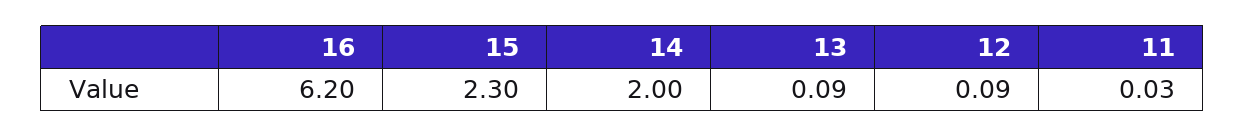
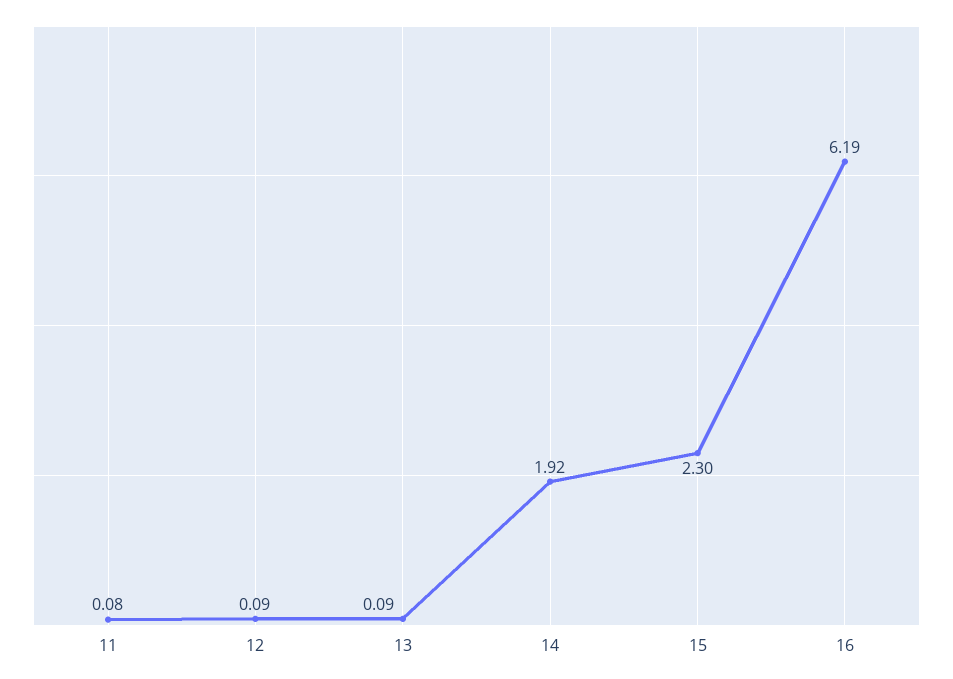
  {
-   "16": 6.2,
+   "16": 6.19,
    "15": 2.3,
-   "14": 2,
+   "14": 1.92,
    "13": 0.09,
    "12": 0.09,
-   "11": 0.03
+   "11": 0.08
  }

